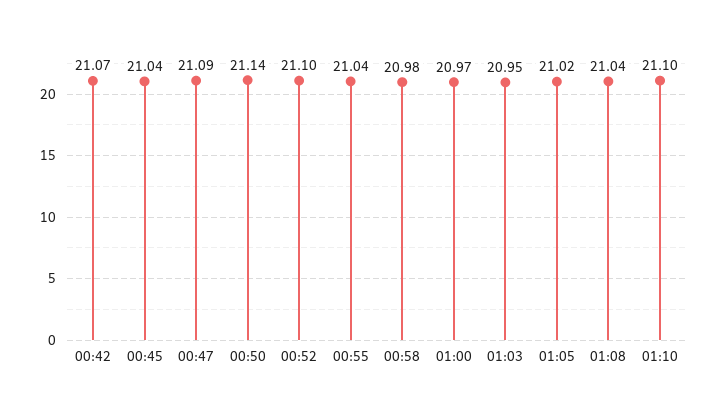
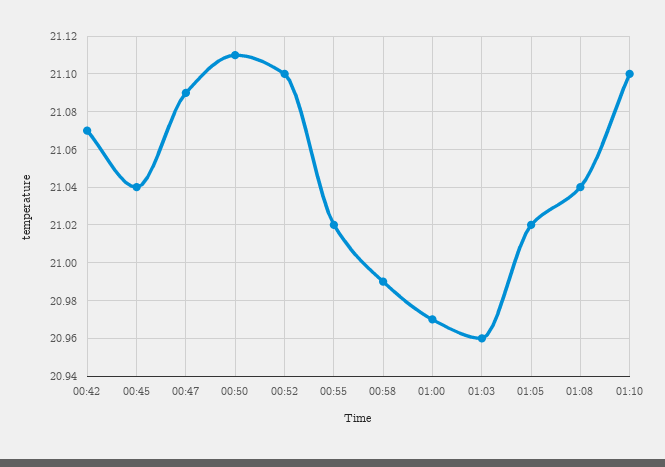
  {
    "00:42": 21.07,
    "00:45": 21.04,
    "00:47": 21.09,
-   "00:50": 21.14,
+   "00:50": 21.11,
    "00:52": 21.1,
-   "00:55": 21.04,
+   "00:55": 21.02,
-   "00:58": 20.98,
+   "00:58": 20.99,
    "01:00": 20.97,
-   "01:03": 20.95,
+   "01:03": 20.96,
    "01:05": 21.02,
    "01:08": 21.04,
    "01:10": 21.1
  }

